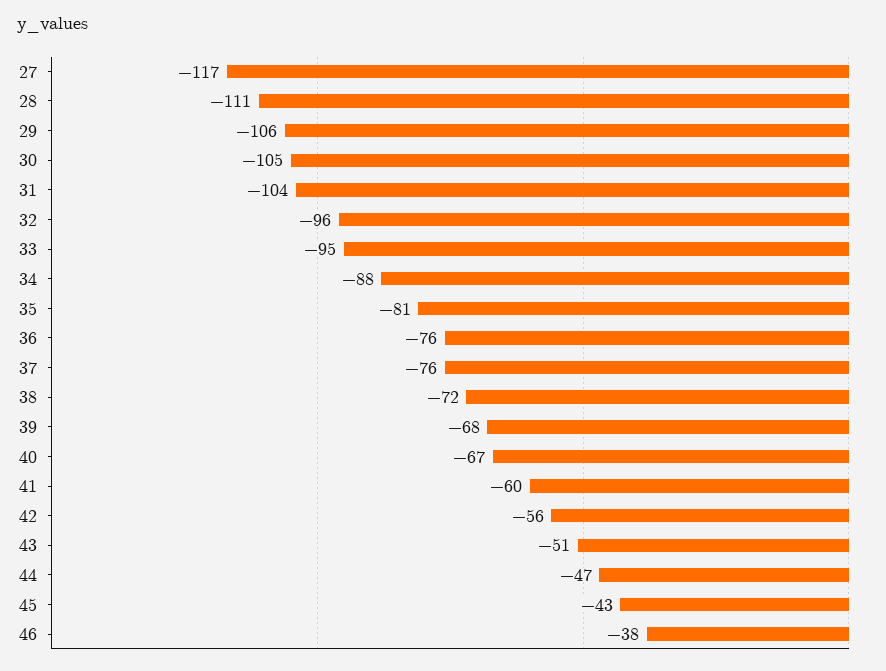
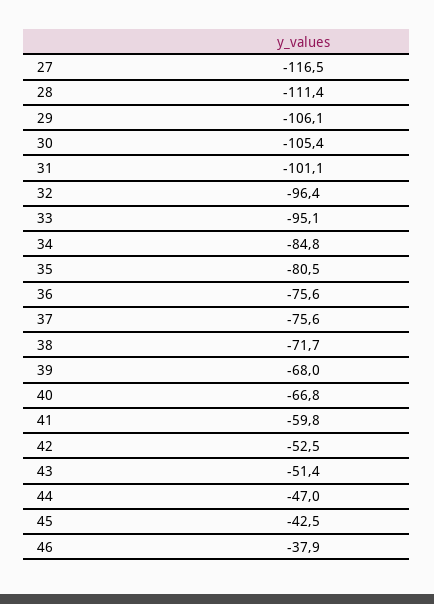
  {
    "27": -116.5,
    "28": -111.4,
    "29": -106.1,
    "30": -105.4,
-   "31": -104,
+   "31": -101.1,
    "32": -96.4,
    "33": -95.1,
-   "34": -88,
+   "34": -84.8,
    "35": -80.5,
    "36": -75.6,
    "37": -75.6,
    "38": -71.7,
    "39": -68,
    "40": -66.8,
    "41": -59.8,
-   "42": -56,
+   "42": -52.5,
    "43": -51.4,
    "44": -47,
    "45": -42.5,
    "46": -37.9
  }

